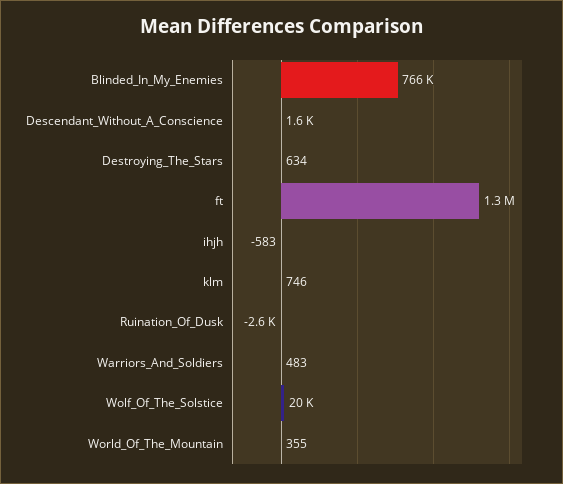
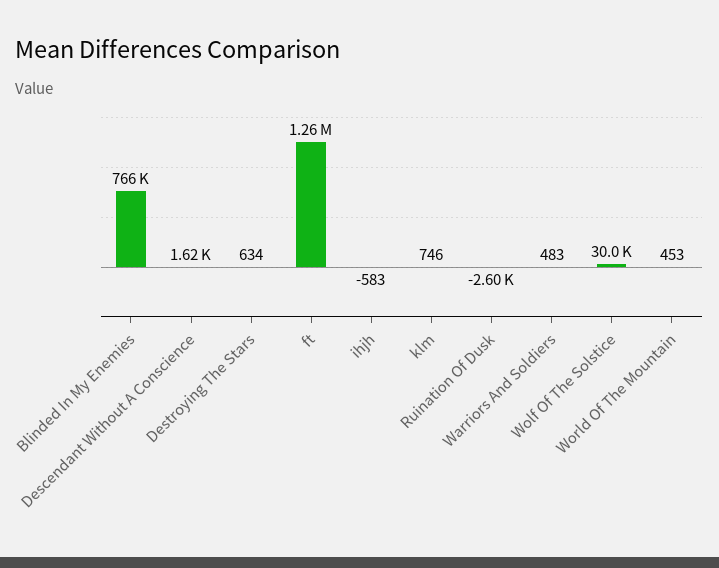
  {
    "Blinded_In_My_Enemies": 766000,
    "Descendant_Without_A_Conscience": 1620,
    "Destroying_The_Stars": 634,
    "ft": 1260000,
    "ihjh": -583,
    "klm": 746,
    "Ruination_Of_Dusk": -2600,
    "Warriors_And_Soldiers": 483,
-   "Wolf_Of_The_Solstice": 20000,
+   "Wolf_Of_The_Solstice": 30000,
-   "World_Of_The_Mountain": 355
+   "World_Of_The_Mountain": 453
  }

